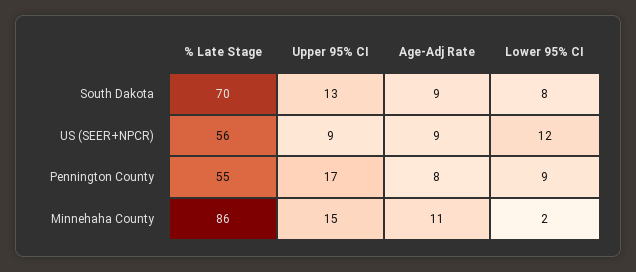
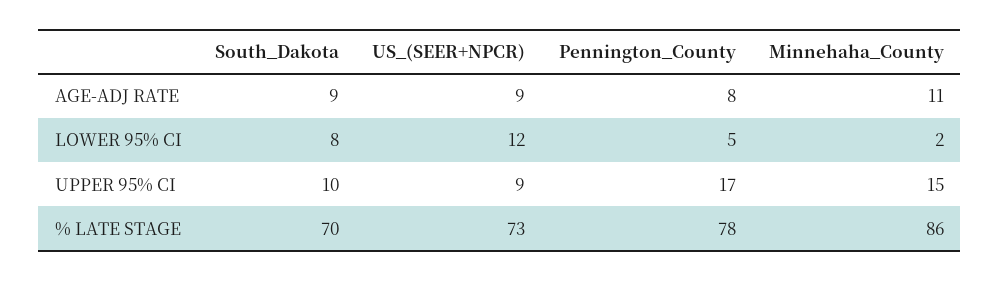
  {
    "% Late Stage": {
      "South Dakota": 70,
-     "US (SEER+NPCR)": 56,
+     "US (SEER+NPCR)": 73,
-     "Pennington County": 55,
+     "Pennington County": 78,
      "Minnehaha County": 86
    },
    "Upper 95% CI": {
-     "South Dakota": 13,
+     "South Dakota": 10,
      "US (SEER+NPCR)": 9,
      "Pennington County": 17,
      "Minnehaha County": 15
    },
    "Age-Adj Rate": {
      "South Dakota": 9,
      "US (SEER+NPCR)": 9,
      "Pennington County": 8,
      "Minnehaha County": 11
    },
    "Lower 95% CI": {
      "South Dakota": 8,
      "US (SEER+NPCR)": 12,
-     "Pennington County": 9,
+     "Pennington County": 5,
      "Minnehaha County": 2
    }
  }

